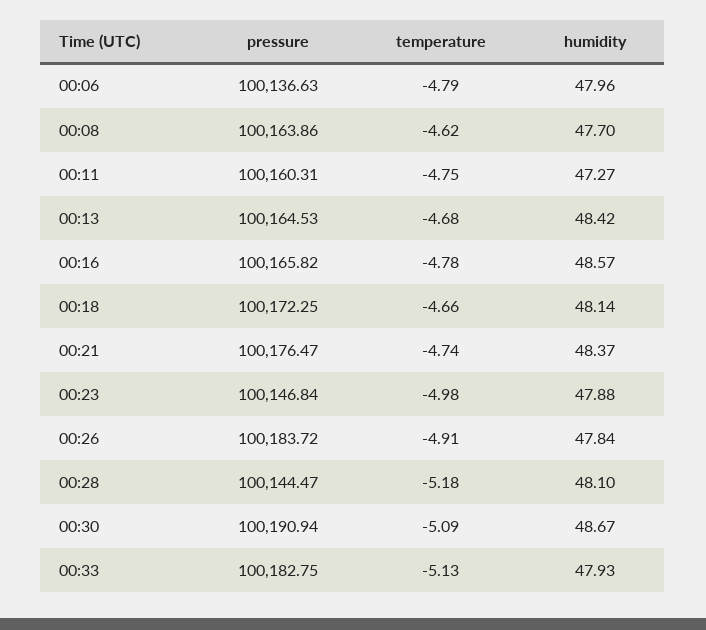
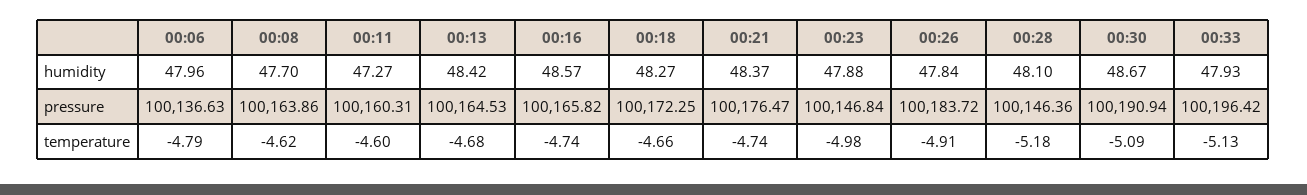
  {
    "pressure": {
      "00:06": 100136.63,
      "00:08": 100163.86,
      "00:11": 100160.31,
      "00:13": 100164.53,
      "00:16": 100165.82,
      "00:18": 100172.25,
      "00:21": 100176.47,
      "00:23": 100146.84,
      "00:26": 100183.72,
-     "00:28": 100144.47,
+     "00:28": 100146.36,
      "00:30": 100190.94,
-     "00:33": 100182.75
+     "00:33": 100196.42
    },
    "temperature": {
      "00:06": -4.79,
      "00:08": -4.62,
-     "00:11": -4.75,
+     "00:11": -4.6,
      "00:13": -4.68,
-     "00:16": -4.78,
+     "00:16": -4.74,
      "00:18": -4.66,
      "00:21": -4.74,
      "00:23": -4.98,
      "00:26": -4.91,
      "00:28": -5.18,
      "00:30": -5.09,
      "00:33": -5.13
    },
    "humidity": {
      "00:06": 47.96,
      "00:08": 47.7,
      "00:11": 47.27,
      "00:13": 48.42,
      "00:16": 48.57,
-     "00:18": 48.14,
+     "00:18": 48.27,
      "00:21": 48.37,
      "00:23": 47.88,
      "00:26": 47.84,
      "00:28": 48.1,
      "00:30": 48.67,
      "00:33": 47.93
    }
  }

